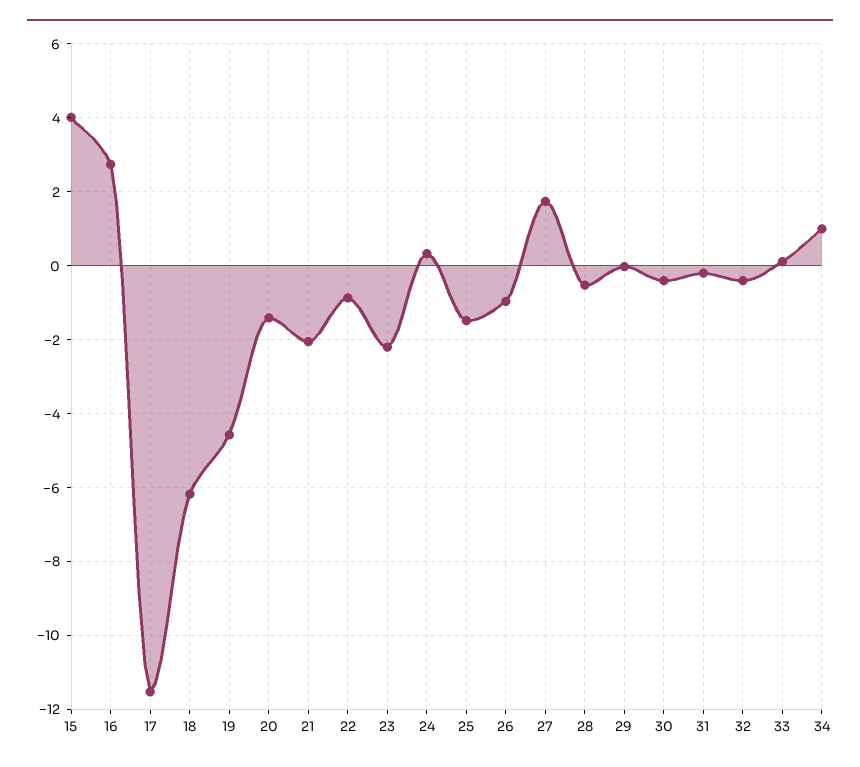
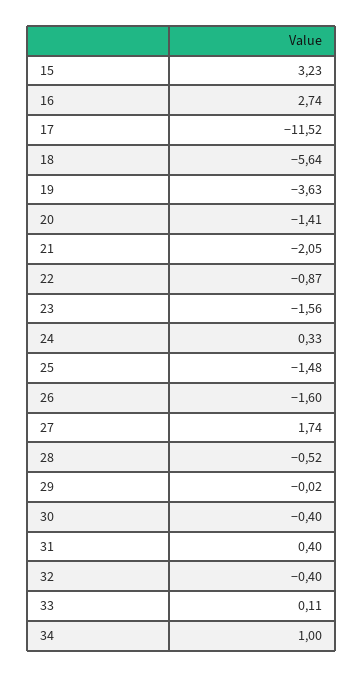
  {
-   "15": 4,
+   "15": 3.23,
    "16": 2.74,
    "17": -11.52,
-   "18": -6.2,
+   "18": -5.64,
-   "19": -4.6,
+   "19": -3.63,
    "20": -1.41,
    "21": -2.05,
    "22": -0.87,
-   "23": -2.2,
+   "23": -1.56,
    "24": 0.33,
    "25": -1.48,
-   "26": -1,
+   "26": -1.6,
    "27": 1.74,
    "28": -0.52,
    "29": -0.02,
    "30": -0.4,
-   "31": -0.2,
+   "31": 0.4,
    "32": -0.4,
    "33": 0.11,
    "34": 1
  }

